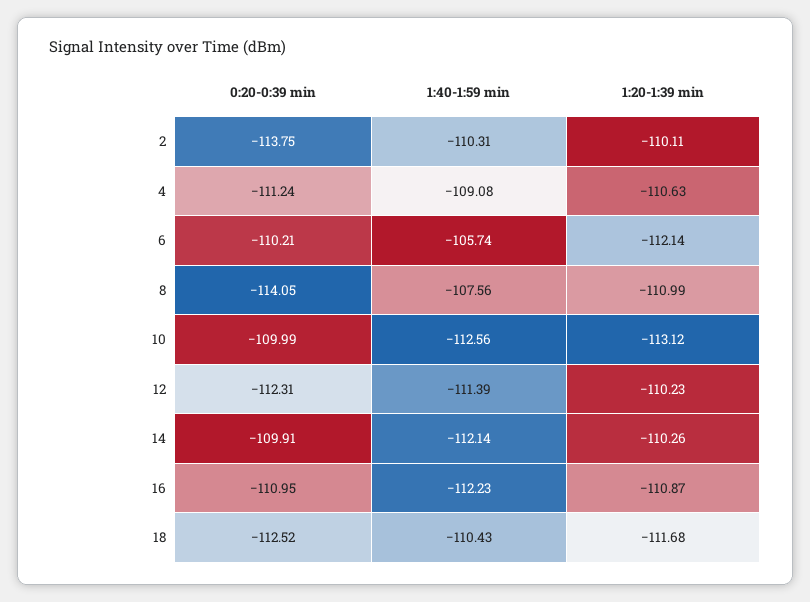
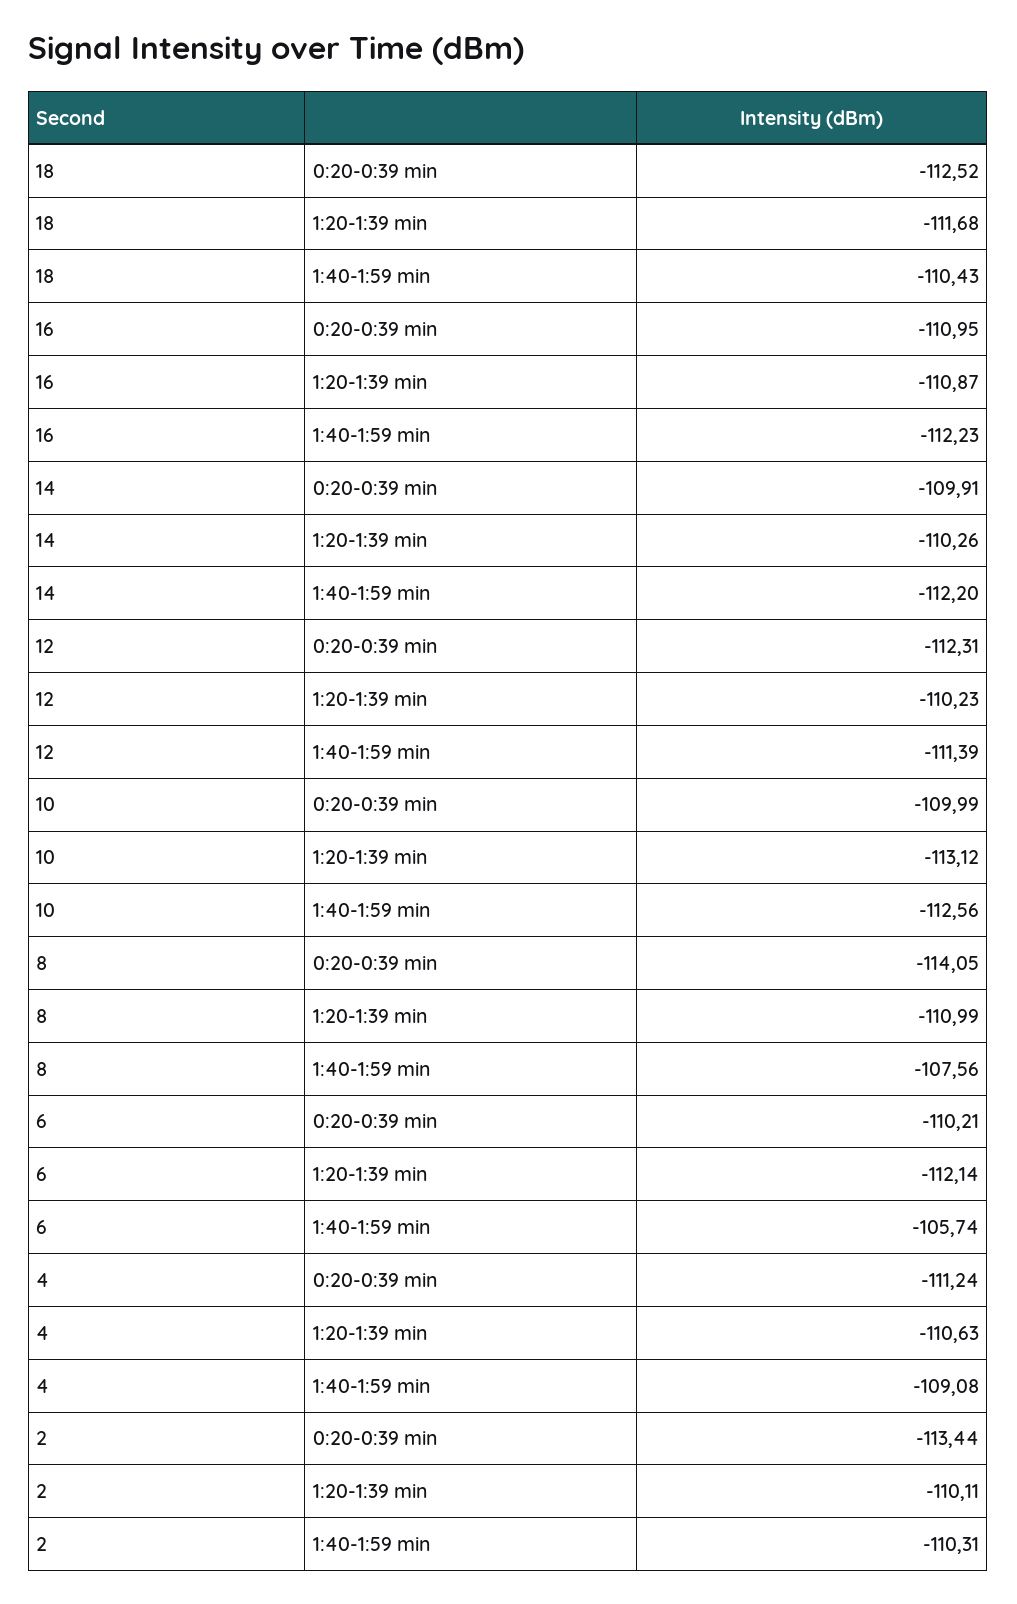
  {
    "0:20-0:39 min": {
-     "2": -113.75,
+     "2": -113.44,
      "4": -111.24,
      "6": -110.21,
      "8": -114.05,
      "10": -109.99,
      "12": -112.31,
      "14": -109.91,
      "16": -110.95,
      "18": -112.52
    },
    "1:40-1:59 min": {
      "2": -110.31,
      "4": -109.08,
      "6": -105.74,
      "8": -107.56,
      "10": -112.56,
      "12": -111.39,
-     "14": -112.14,
+     "14": -112.2,
      "16": -112.23,
      "18": -110.43
    },
    "1:20-1:39 min": {
      "2": -110.11,
      "4": -110.63,
      "6": -112.14,
      "8": -110.99,
      "10": -113.12,
      "12": -110.23,
      "14": -110.26,
      "16": -110.87,
      "18": -111.68
    }
  }

